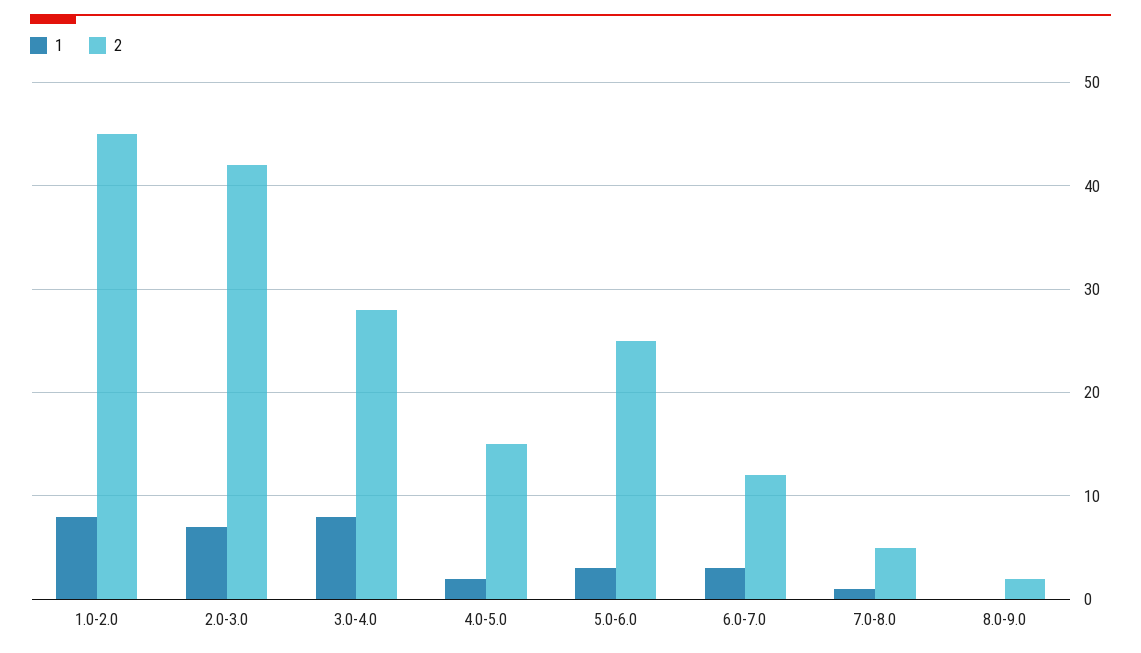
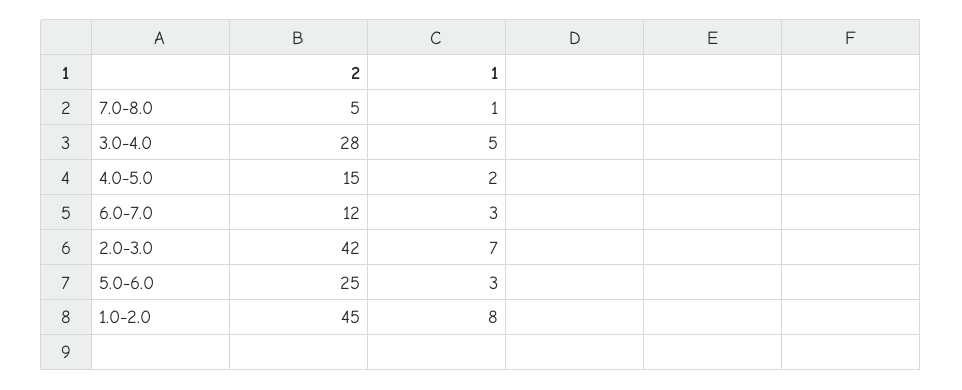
  {
    "1": {
      "1.0-2.0": 8,
      "2.0-3.0": 7,
-     "3.0-4.0": 8,
+     "3.0-4.0": 5,
      "4.0-5.0": 2,
      "5.0-6.0": 3,
      "6.0-7.0": 3,
-     "7.0-8.0": 1,
+     "7.0-8.0": 1
-     "8.0-9.0": 0
    },
    "2": {
      "1.0-2.0": 45,
      "2.0-3.0": 42,
      "3.0-4.0": 28,
      "4.0-5.0": 15,
      "5.0-6.0": 25,
      "6.0-7.0": 12,
-     "7.0-8.0": 5,
+     "7.0-8.0": 5
-     "8.0-9.0": 2
    }
  }

